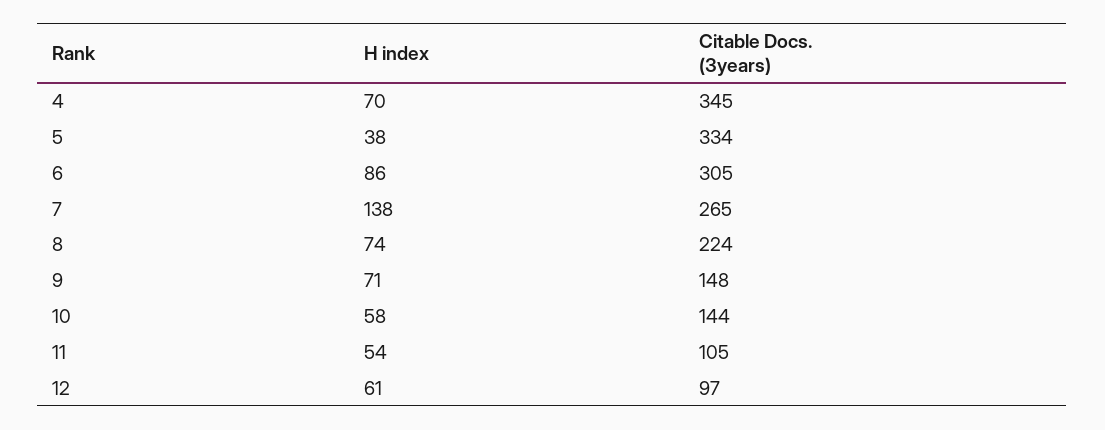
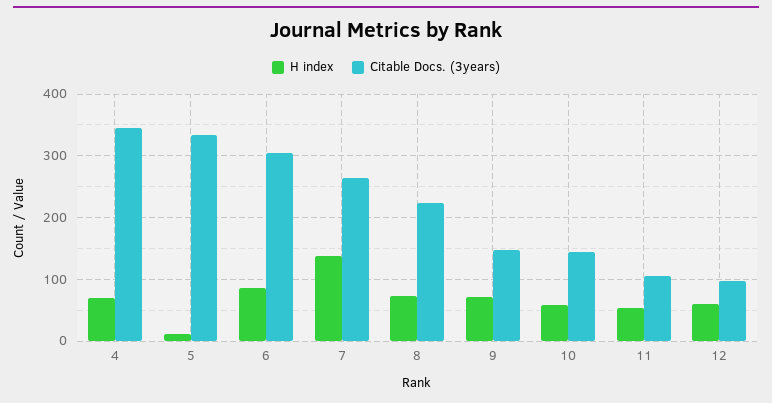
  {
    "H index": {
      "4": 70,
-     "5": 38,
+     "5": 10,
      "6": 86,
      "7": 138,
      "8": 74,
      "9": 71,
      "10": 58,
      "11": 54,
      "12": 61
    },
    "Citable Docs. (3years)": {
      "4": 345,
      "5": 334,
      "6": 305,
      "7": 265,
      "8": 224,
      "9": 148,
      "10": 144,
      "11": 105,
      "12": 97
    }
  }

